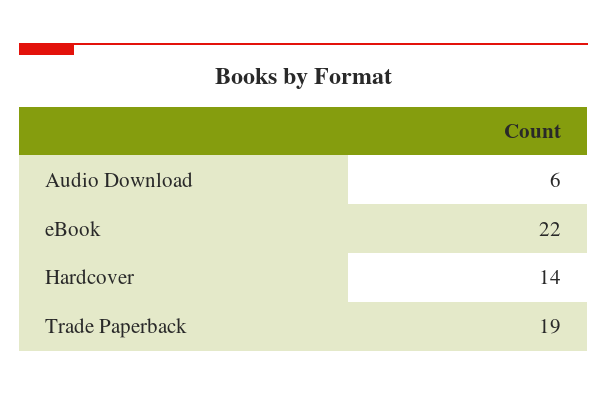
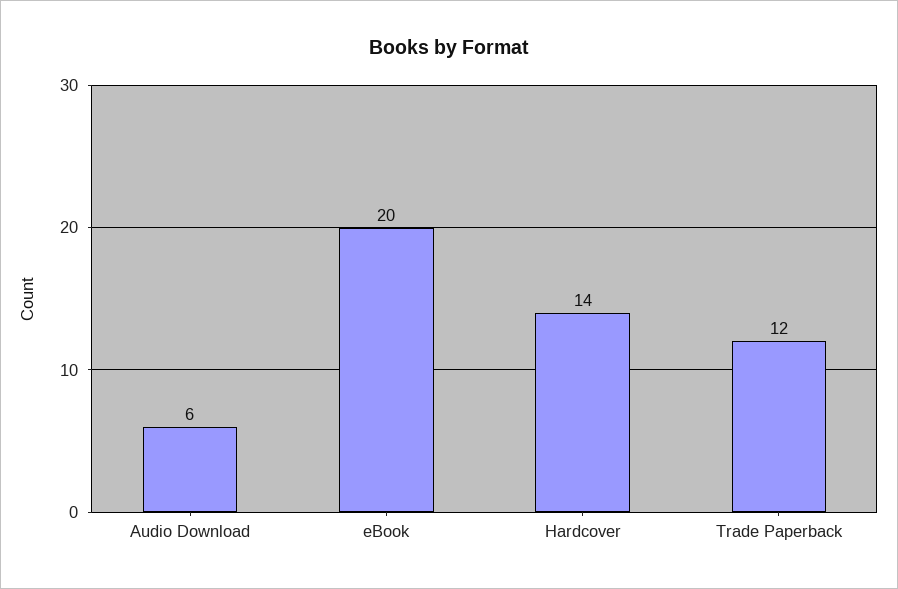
  {
    "Audio Download": 6,
-   "eBook": 22,
+   "eBook": 20,
    "Hardcover": 14,
-   "Trade Paperback": 19
+   "Trade Paperback": 12
  }

